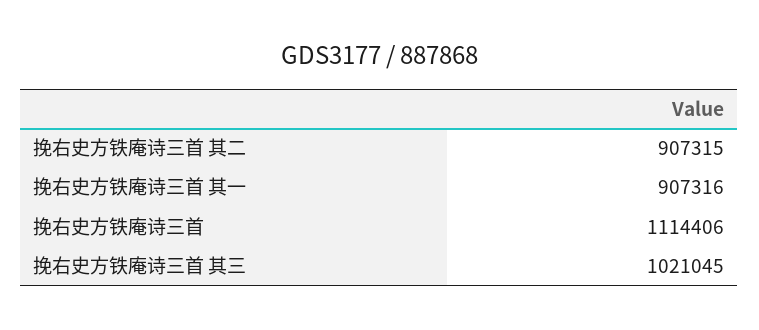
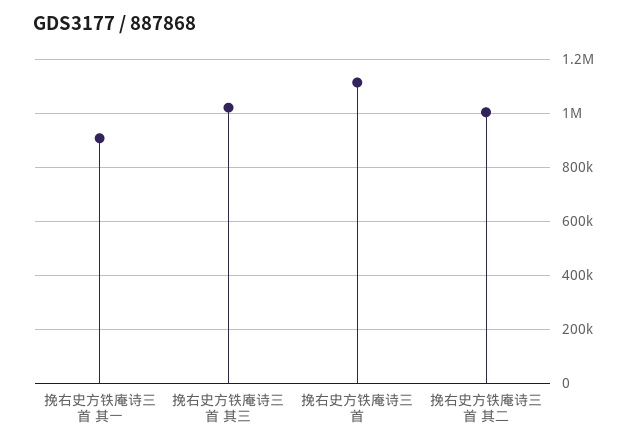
  {
-   "挽右史方铁庵诗三首 其二": 907315,
+   "挽右史方铁庵诗三首 其二": 1000000,
    "挽右史方铁庵诗三首 其一": 907316,
    "挽右史方铁庵诗三首": 1114406,
    "挽右史方铁庵诗三首 其三": 1021045
  }

